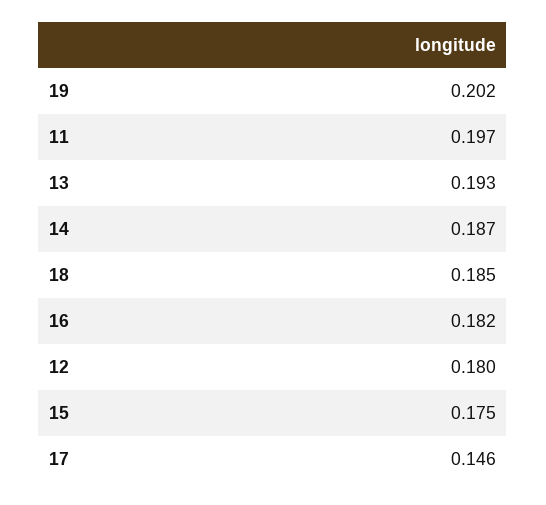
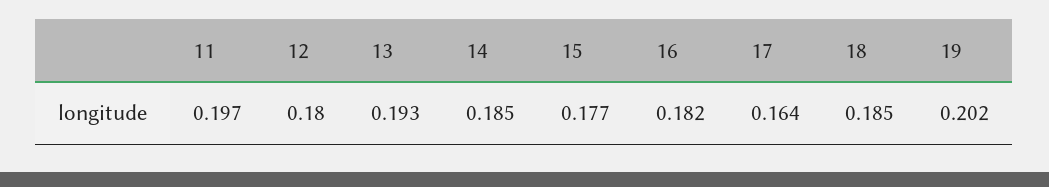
  {
    "19": 0.202,
    "11": 0.197,
    "13": 0.193,
-   "14": 0.187,
+   "14": 0.185,
    "18": 0.185,
    "16": 0.182,
    "12": 0.18,
-   "15": 0.175,
+   "15": 0.177,
-   "17": 0.146
+   "17": 0.164
  }

